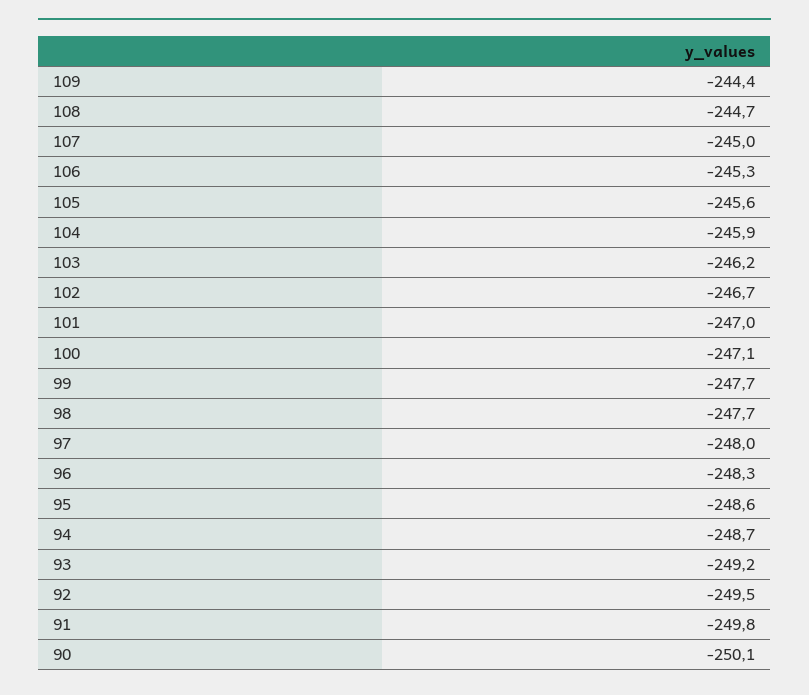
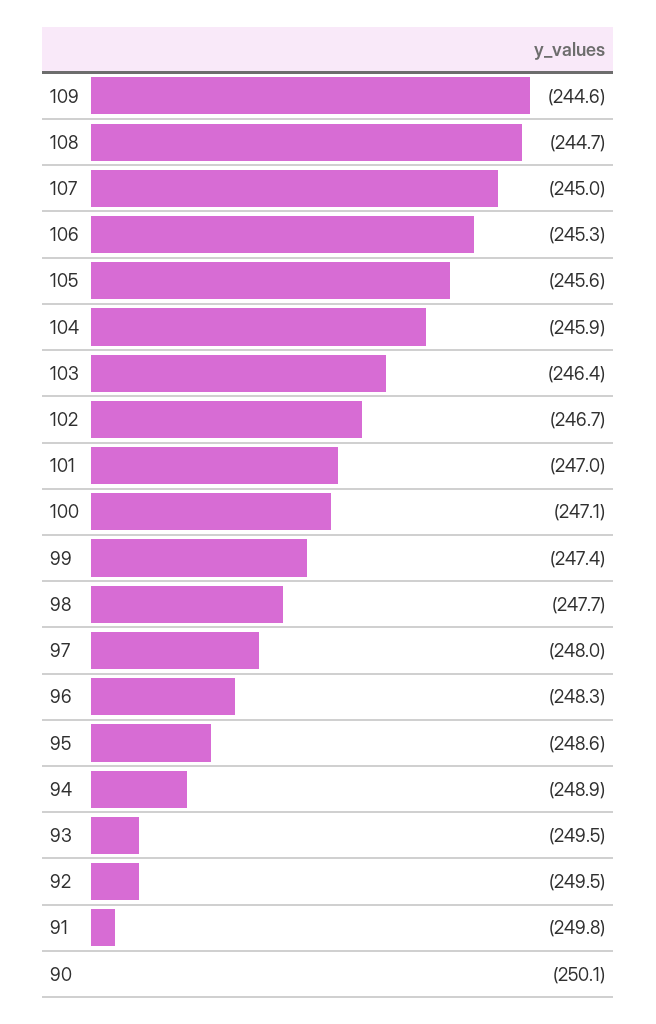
  {
-   "109": -244.4,
+   "109": -244.6,
    "108": -244.7,
    "107": -245,
    "106": -245.3,
    "105": -245.6,
    "104": -245.9,
-   "103": -246.2,
+   "103": -246.4,
    "102": -246.7,
    "101": -247,
    "100": -247.1,
-   "99": -247.7,
+   "99": -247.4,
    "98": -247.7,
    "97": -248,
    "96": -248.3,
    "95": -248.6,
-   "94": -248.7,
+   "94": -248.9,
-   "93": -249.2,
+   "93": -249.5,
    "92": -249.5,
    "91": -249.8,
    "90": -250.1
  }

